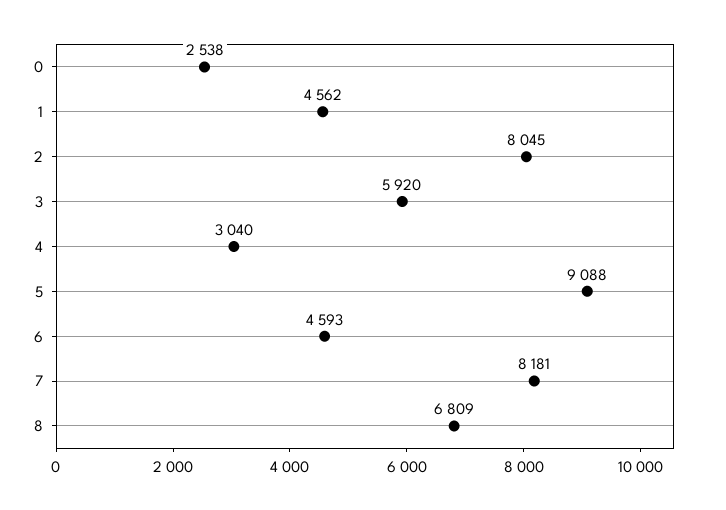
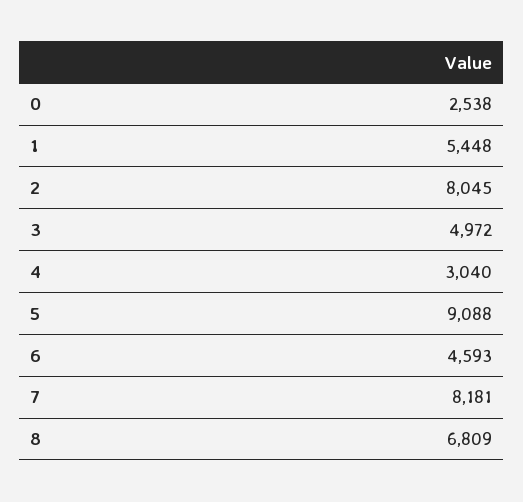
  {
    "0": 2538,
-   "1": 4562,
+   "1": 5448,
    "2": 8045,
-   "3": 5920,
+   "3": 4972,
    "4": 3040,
    "5": 9088,
    "6": 4593,
    "7": 8181,
    "8": 6809
  }

